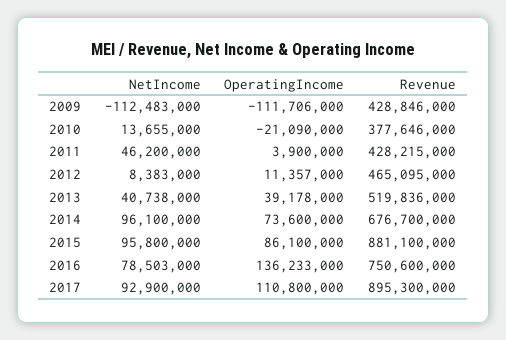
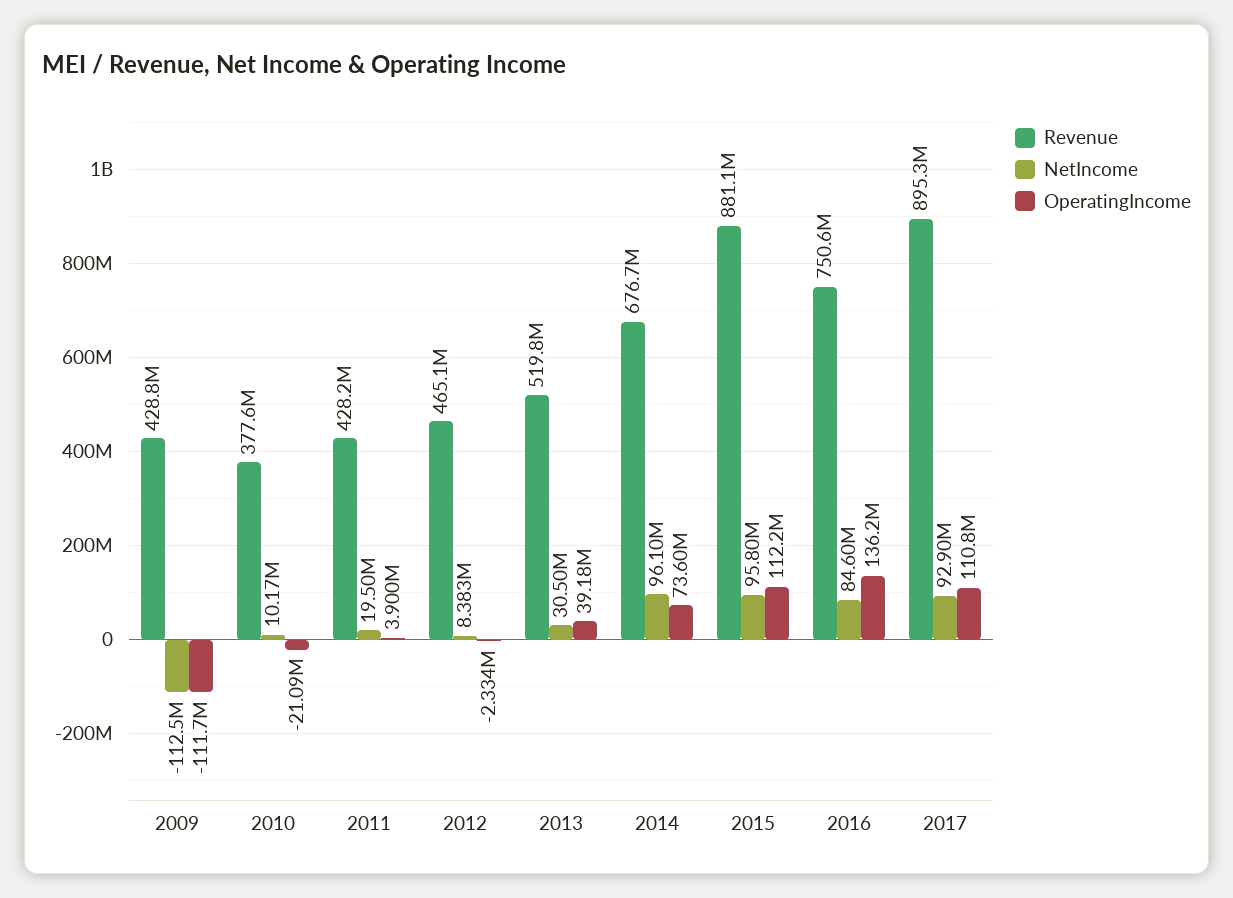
  {
    "NetIncome": {
      "2009": -112483000,
-     "2010": 13655000,
+     "2010": 10170000,
-     "2011": 46200000,
+     "2011": 19500000,
      "2012": 8383000,
-     "2013": 40738000,
+     "2013": 30500000,
      "2014": 96100000,
      "2015": 95800000,
-     "2016": 78503000,
+     "2016": 84600000,
      "2017": 92900000
    },
    "OperatingIncome": {
      "2009": -111706000,
      "2010": -21090000,
      "2011": 3900000,
-     "2012": 11357000,
+     "2012": -2334000,
      "2013": 39178000,
      "2014": 73600000,
-     "2015": 86100000,
+     "2015": 112200000,
      "2016": 136233000,
      "2017": 110800000
    },
    "Revenue": {
      "2009": 428846000,
      "2010": 377646000,
      "2011": 428215000,
      "2012": 465095000,
      "2013": 519836000,
      "2014": 676700000,
      "2015": 881100000,
      "2016": 750600000,
      "2017": 895300000
    }
  }

